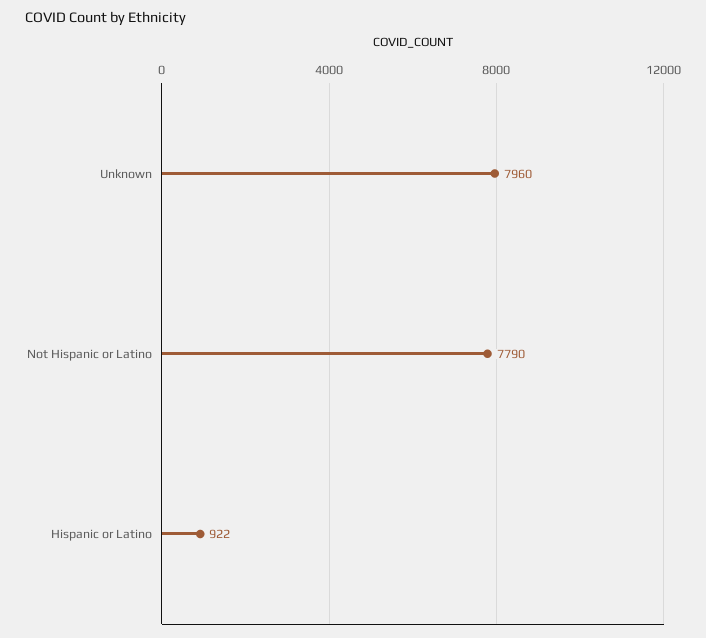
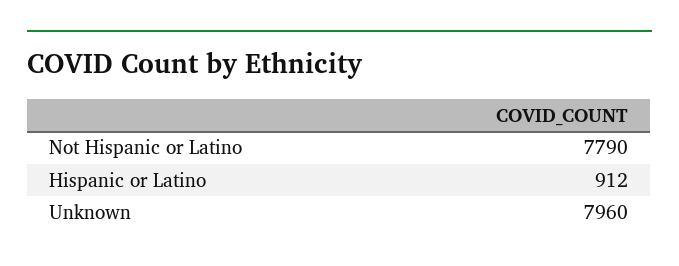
  {
    "Unknown": 7960,
    "Not Hispanic or Latino": 7790,
-   "Hispanic or Latino": 922
+   "Hispanic or Latino": 912
  }

